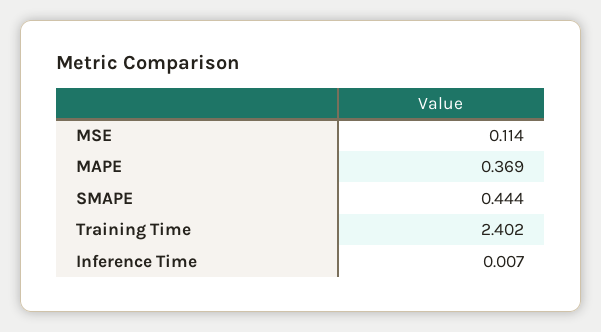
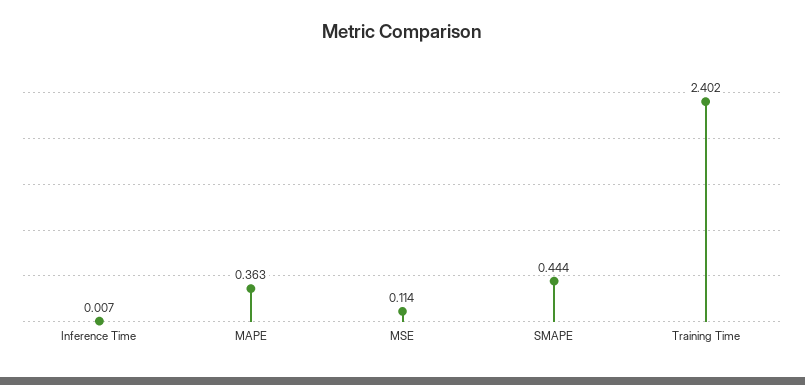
  {
    "MSE": 0.114,
-   "MAPE": 0.369,
+   "MAPE": 0.363,
    "SMAPE": 0.444,
    "Training Time": 2.402,
    "Inference Time": 0.007
  }

